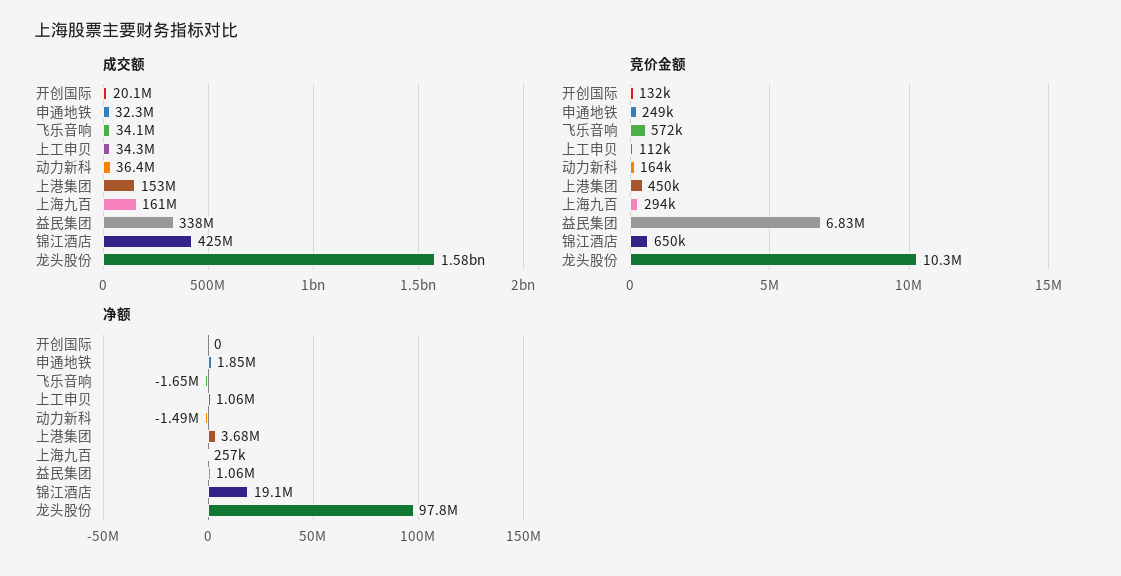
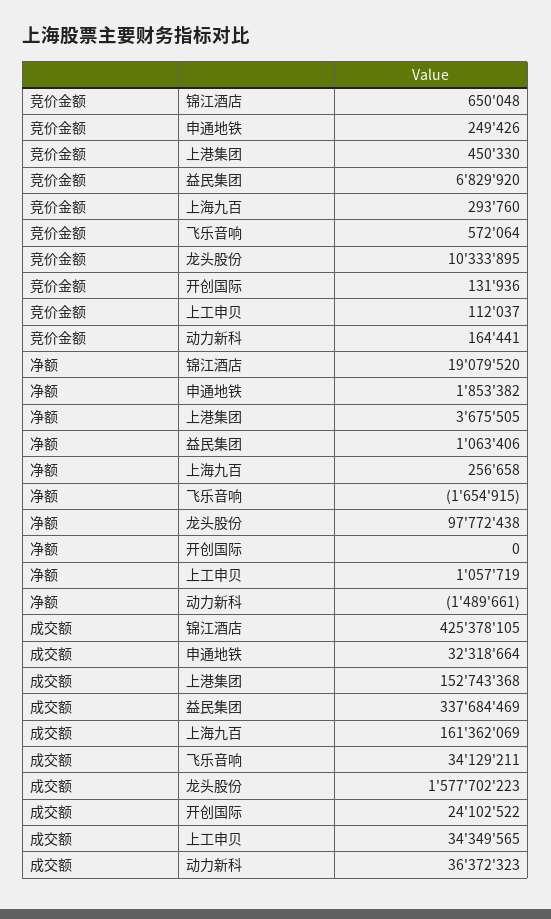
  {
    "成交额": {
-     "开创国际": 20100000,
+     "开创国际": 24102522,
      "申通地铁": 32318664,
      "飞乐音响": 34129211,
      "上工申贝": 34349565,
      "动力新科": 36372323,
      "上港集团": 152743368,
      "上海九百": 161362069,
      "益民集团": 337684469,
      "锦江酒店": 425378105,
      "龙头股份": 1577702223
    },
    "竞价金额": {
      "开创国际": 131936,
      "申通地铁": 249426,
      "飞乐音响": 572064,
      "上工申贝": 112037,
      "动力新科": 164441,
      "上港集团": 450330,
      "上海九百": 293760,
      "益民集团": 6829920,
      "锦江酒店": 650048,
      "龙头股份": 10333895
    },
    "净额": {
      "开创国际": 0,
      "申通地铁": 1853382,
      "飞乐音响": -1654915,
      "上工申贝": 1057719,
      "动力新科": -1489661,
      "上港集团": 3675505,
      "上海九百": 256658,
      "益民集团": 1063406,
      "锦江酒店": 19079520,
      "龙头股份": 97772438
    }
  }

